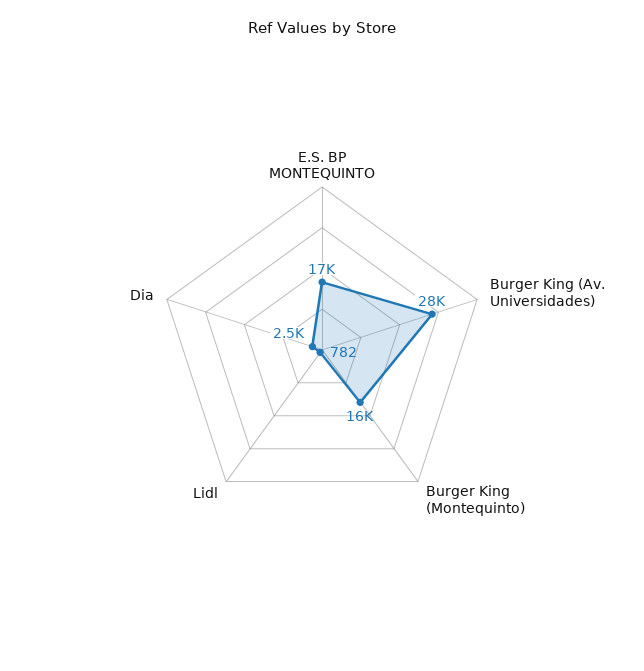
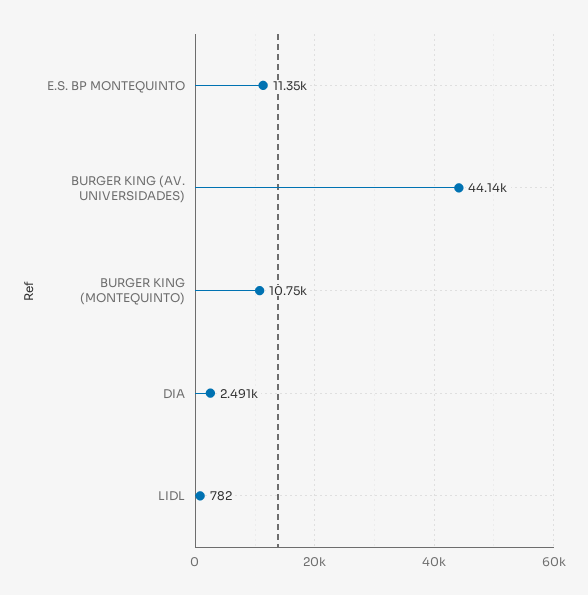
  {
-   "E.S. BP MONTEQUINTO": 17000,
+   "E.S. BP MONTEQUINTO": 11350,
-   "Burger King (Av. Universidades)": 28000,
+   "Burger King (Av. Universidades)": 44140,
-   "Burger King (Montequinto)": 16000,
+   "Burger King (Montequinto)": 10750,
    "Lidl": 782,
    "Dia": 2491
  }

